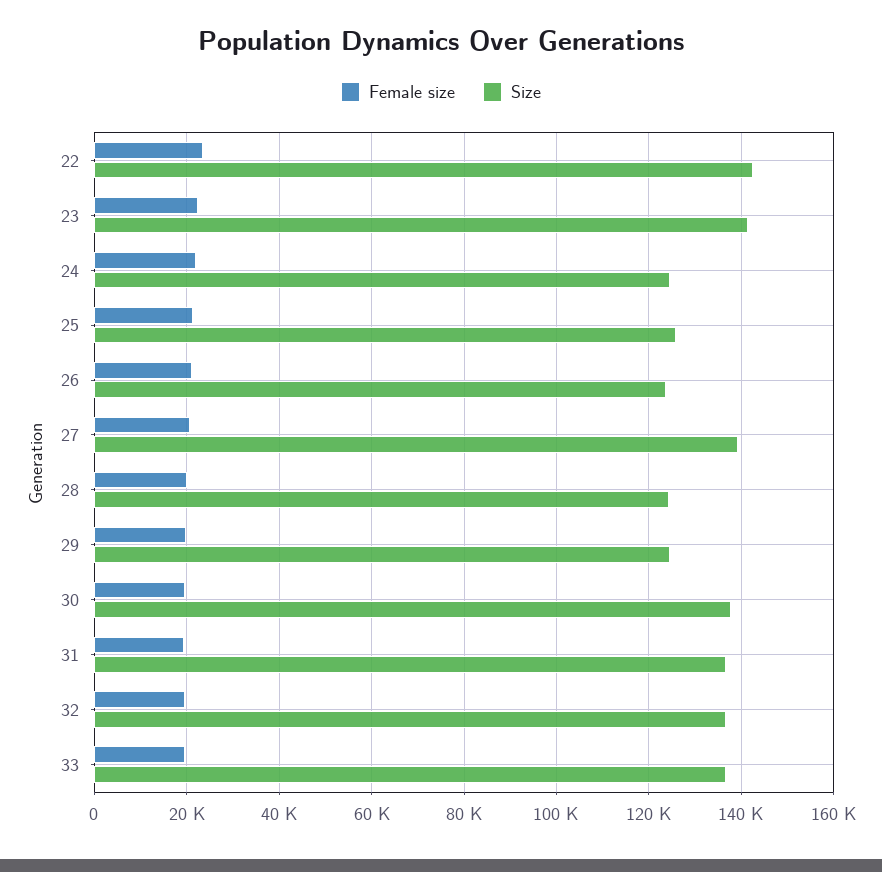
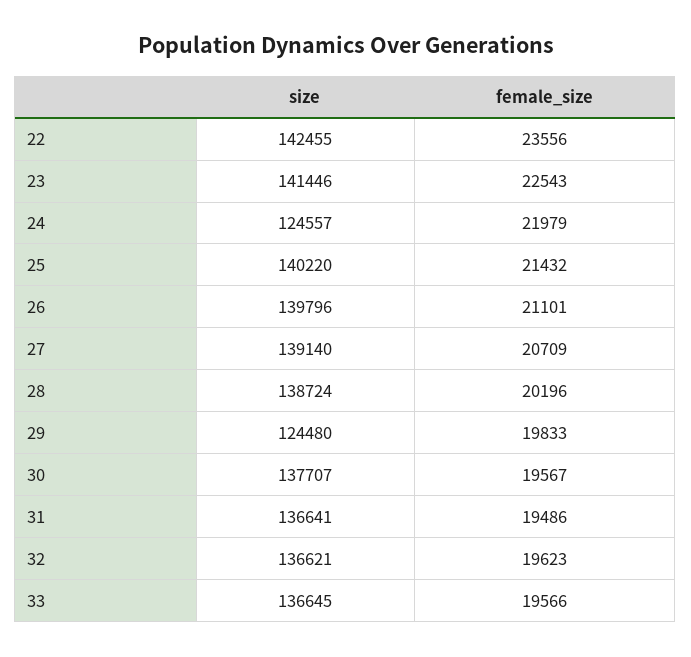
  {
    "Female size": {
      "22": 23556,
      "23": 22543,
      "24": 21979,
      "25": 21432,
      "26": 21101,
      "27": 20709,
      "28": 20196,
      "29": 19833,
      "30": 19567,
      "31": 19486,
      "32": 19623,
      "33": 19566
    },
    "Size": {
      "22": 142455,
      "23": 141446,
      "24": 124557,
-     "25": 126000,
+     "25": 140220,
-     "26": 124000,
+     "26": 139796,
      "27": 139140,
-     "28": 124000,
+     "28": 138724,
      "29": 124480,
      "30": 137707,
      "31": 136641,
      "32": 136621,
      "33": 136645
    }
  }

